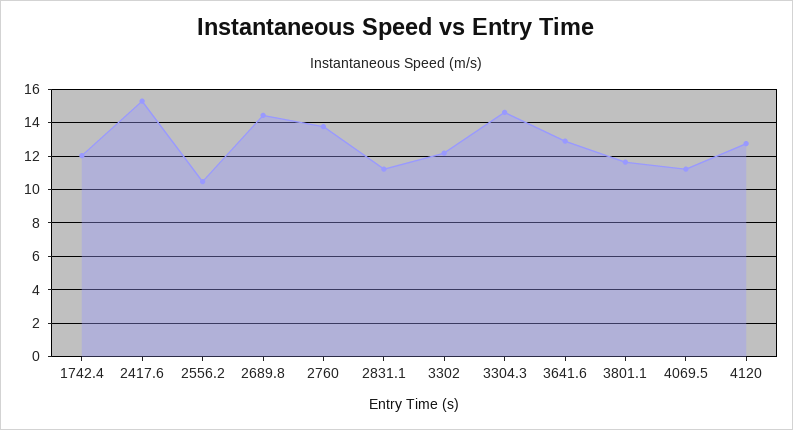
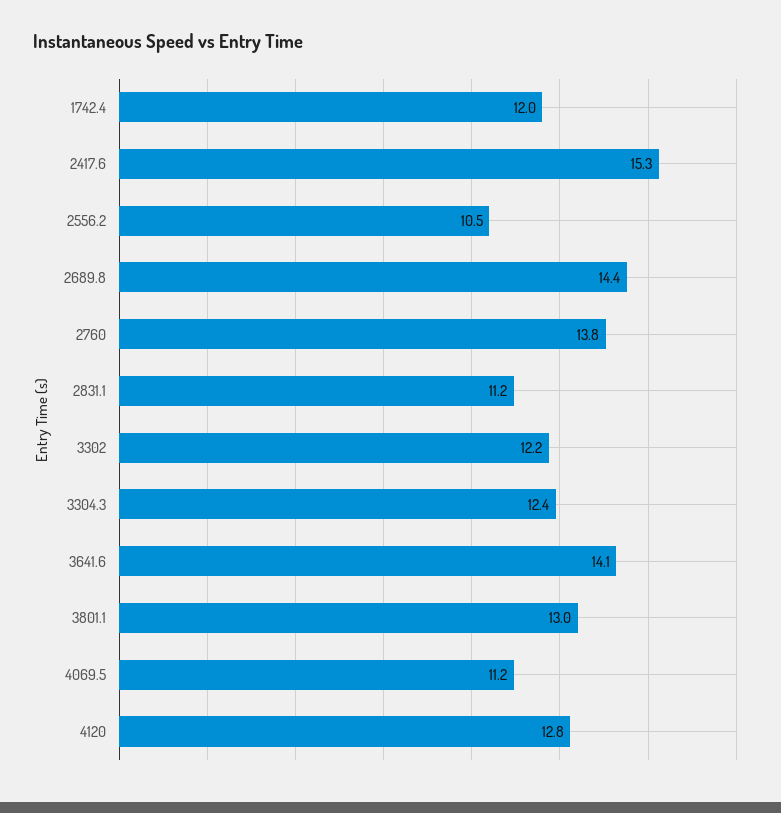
  {
    "1742.4": 12,
    "2417.6": 15.3,
    "2556.2": 10.5,
    "2689.8": 14.4,
    "2760": 13.8,
    "2831.1": 11.2,
    "3302": 12.2,
-   "3304.3": 14.5,
+   "3304.3": 12.4,
-   "3641.6": 13,
+   "3641.6": 14.1,
-   "3801.1": 11.5,
+   "3801.1": 13,
    "4069.5": 11.2,
    "4120": 12.8
  }

